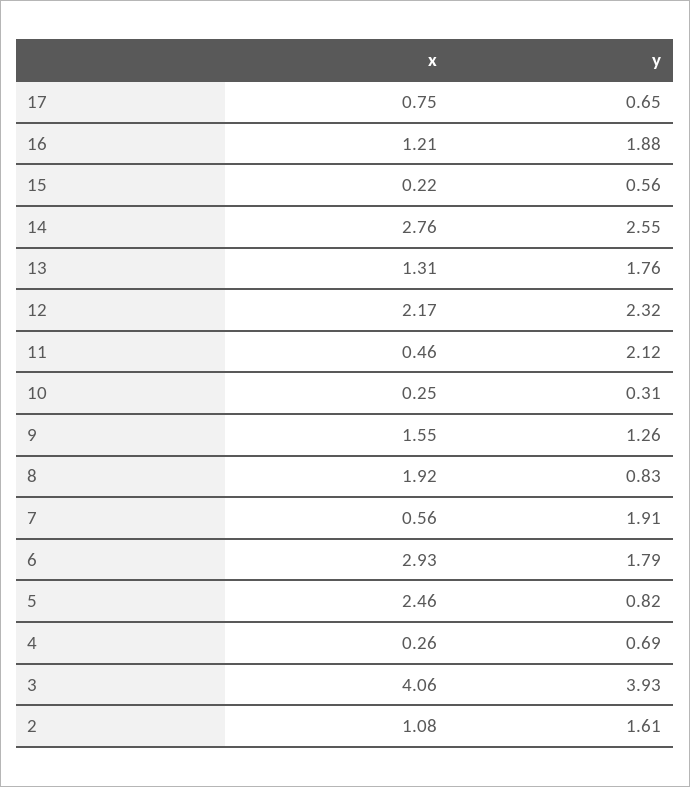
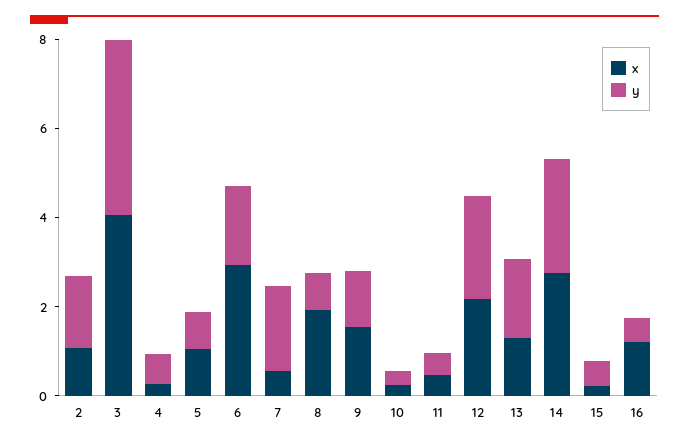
  {
    "x": {
-     "17": 0.75,
      "16": 1.21,
      "15": 0.22,
      "14": 2.76,
      "13": 1.31,
      "12": 2.17,
      "11": 0.46,
      "10": 0.25,
      "9": 1.55,
      "8": 1.92,
      "7": 0.56,
      "6": 2.93,
-     "5": 2.46,
+     "5": 1,
      "4": 0.26,
      "3": 4.06,
      "2": 1.08
    },
    "y": {
-     "17": 0.65,
-     "16": 1.88,
+     "16": 0.5,
      "15": 0.56,
      "14": 2.55,
      "13": 1.76,
      "12": 2.32,
-     "11": 2.12,
+     "11": 0.5,
      "10": 0.31,
      "9": 1.26,
      "8": 0.83,
      "7": 1.91,
      "6": 1.79,
      "5": 0.82,
      "4": 0.69,
      "3": 3.93,
      "2": 1.61
    }
  }

